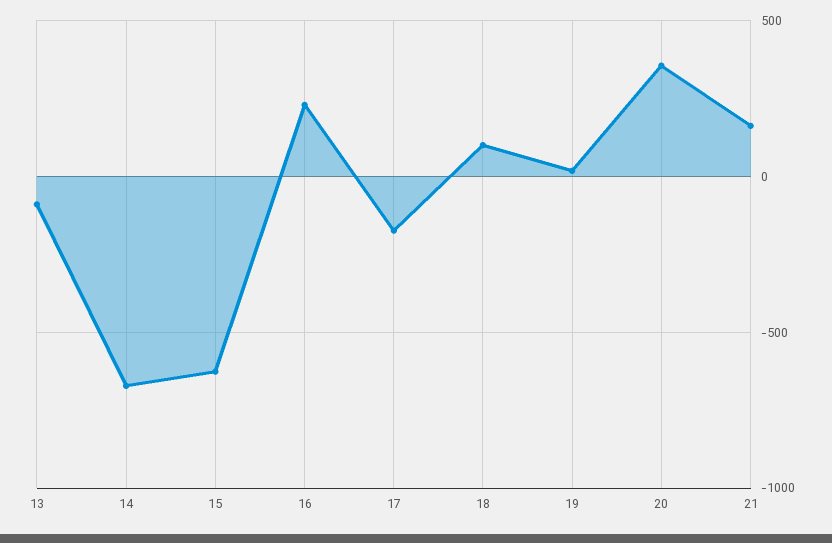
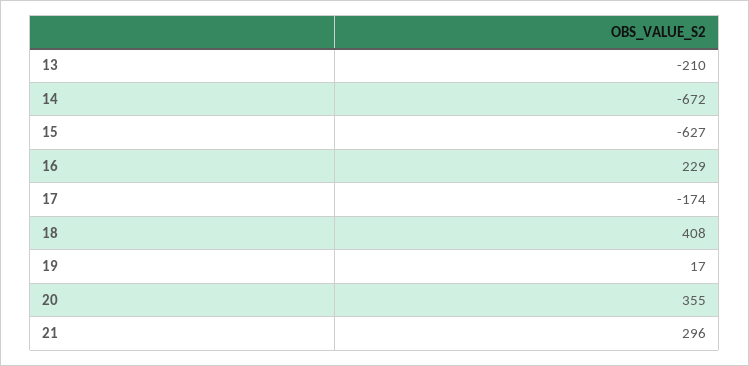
  {
-   "13": -100,
+   "13": -210,
    "14": -672,
    "15": -627,
    "16": 229,
    "17": -174,
-   "18": 100,
+   "18": 408,
    "19": 17,
    "20": 355,
-   "21": 150
+   "21": 296
  }

